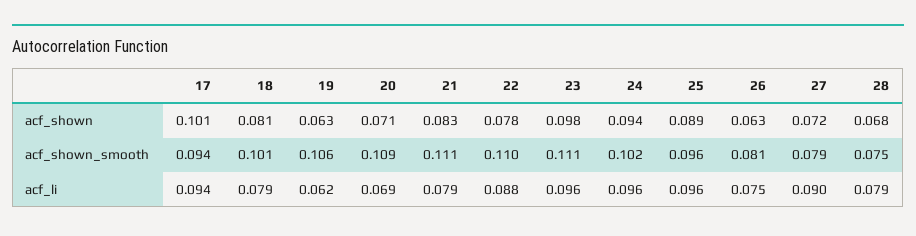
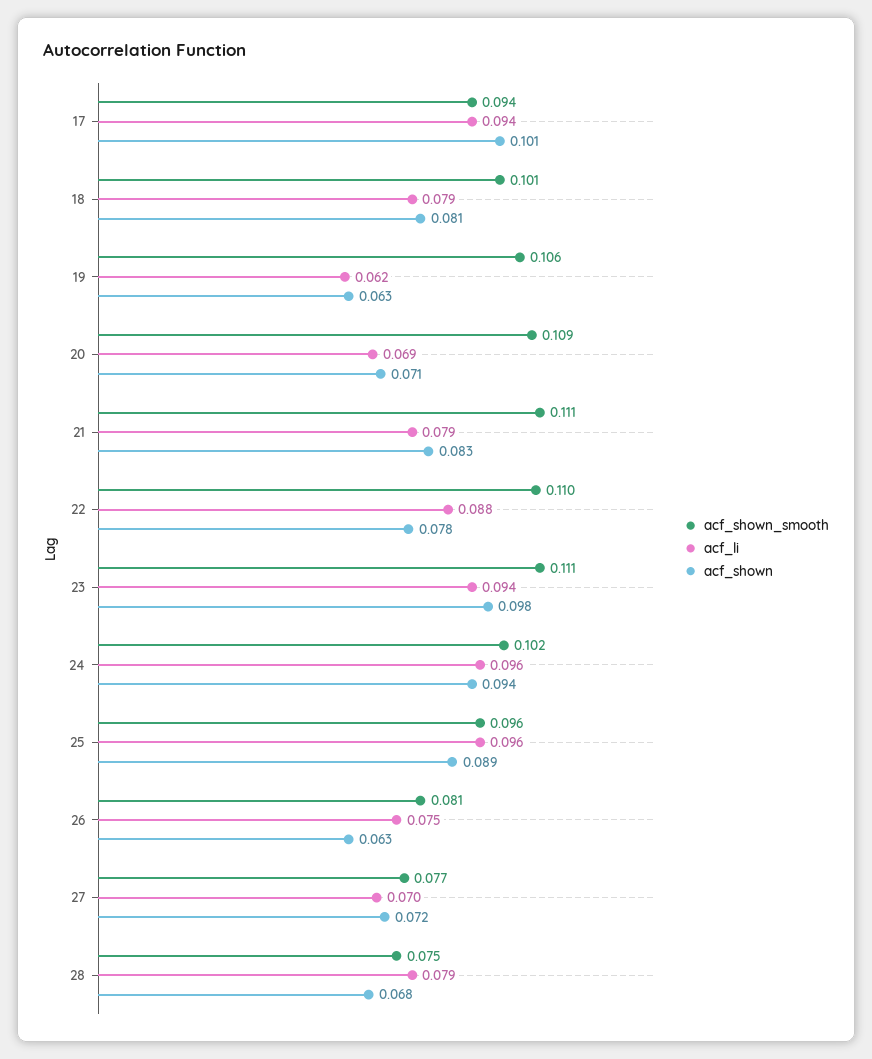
  {
    "acf_shown": {
      "17": 0.101,
      "18": 0.081,
      "19": 0.063,
      "20": 0.071,
      "21": 0.083,
      "22": 0.078,
      "23": 0.098,
      "24": 0.094,
      "25": 0.089,
      "26": 0.063,
      "27": 0.072,
      "28": 0.068
    },
    "acf_shown_smooth": {
      "17": 0.094,
      "18": 0.101,
      "19": 0.106,
      "20": 0.109,
      "21": 0.111,
      "22": 0.11,
      "23": 0.111,
      "24": 0.102,
      "25": 0.096,
      "26": 0.081,
-     "27": 0.079,
+     "27": 0.077,
      "28": 0.075
    },
    "acf_li": {
      "17": 0.094,
      "18": 0.079,
      "19": 0.062,
      "20": 0.069,
      "21": 0.079,
      "22": 0.088,
-     "23": 0.096,
+     "23": 0.094,
      "24": 0.096,
      "25": 0.096,
      "26": 0.075,
-     "27": 0.09,
+     "27": 0.07,
      "28": 0.079
    }
  }

